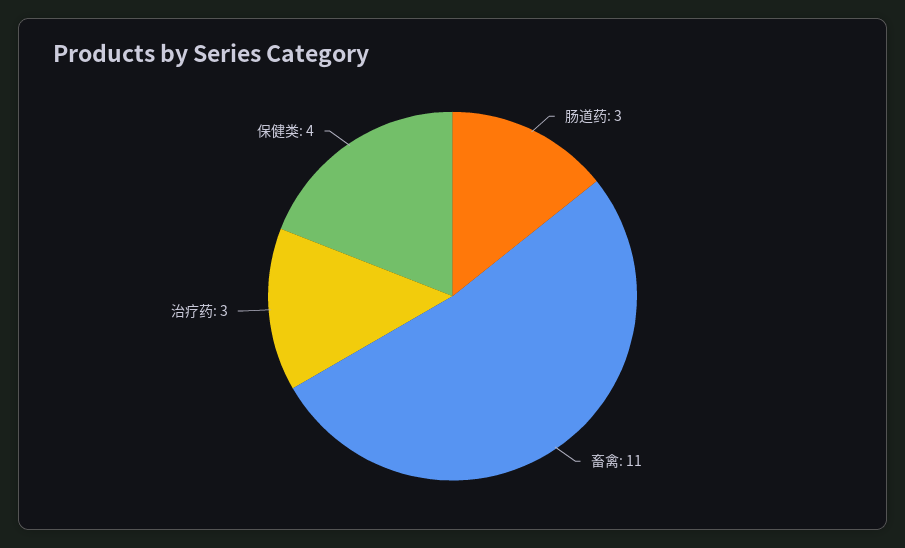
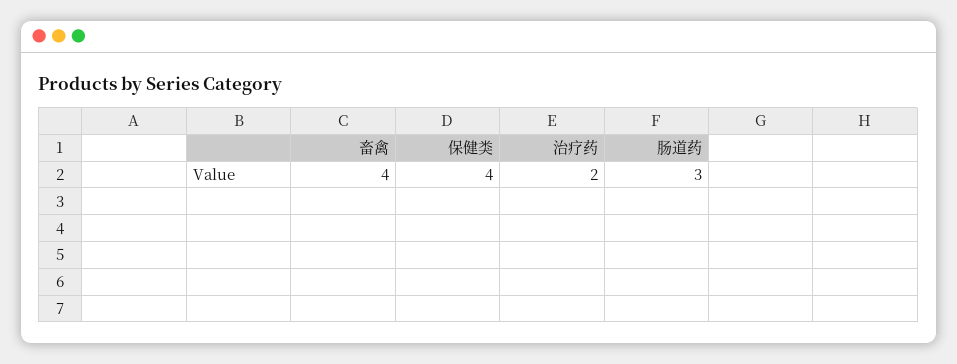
  {
    "肠道药": 3,
-   "畜禽": 11,
+   "畜禽": 4,
-   "治疗药": 3,
+   "治疗药": 2,
    "保健类": 4
  }

